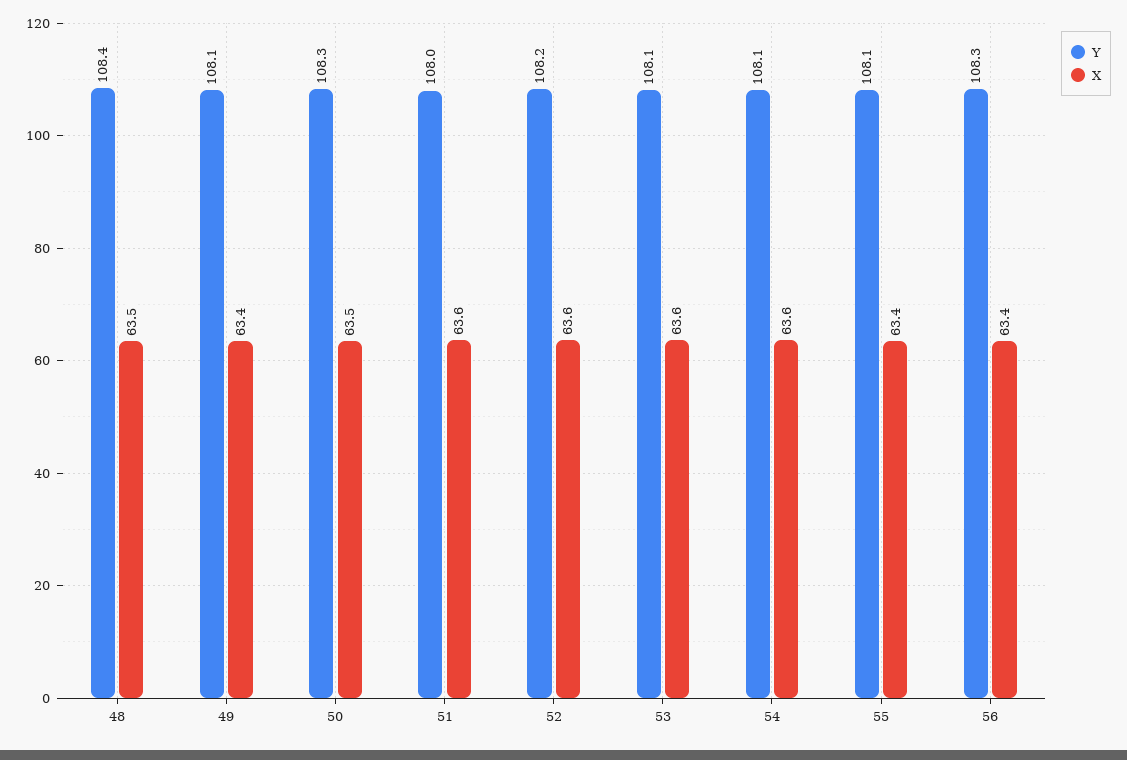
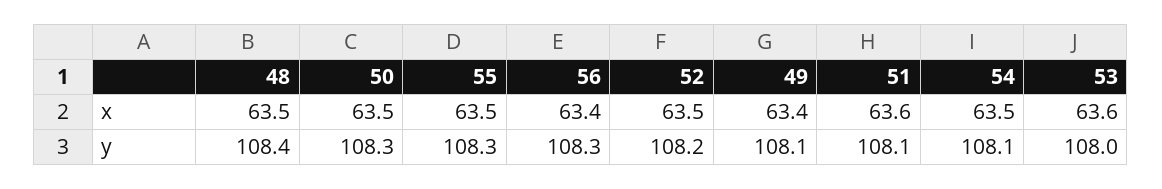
  {
    "Y": {
      "48": 108.4,
      "49": 108.1,
      "50": 108.3,
-     "51": 108,
+     "51": 108.1,
      "52": 108.2,
-     "53": 108.1,
+     "53": 108,
      "54": 108.1,
-     "55": 108.1,
+     "55": 108.3,
      "56": 108.3
    },
    "X": {
      "48": 63.5,
      "49": 63.4,
      "50": 63.5,
      "51": 63.6,
-     "52": 63.6,
+     "52": 63.5,
      "53": 63.6,
-     "54": 63.6,
+     "54": 63.5,
-     "55": 63.4,
+     "55": 63.5,
      "56": 63.4
    }
  }

